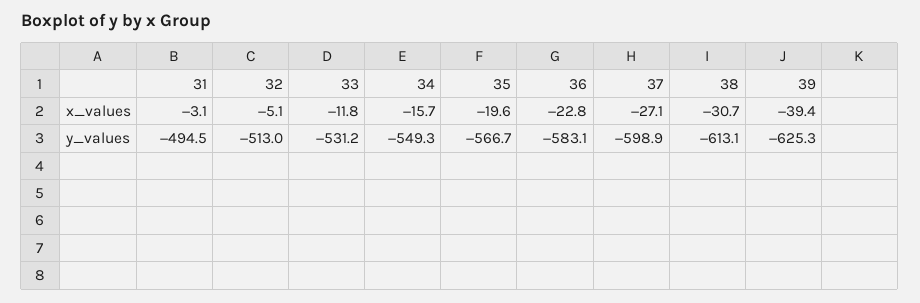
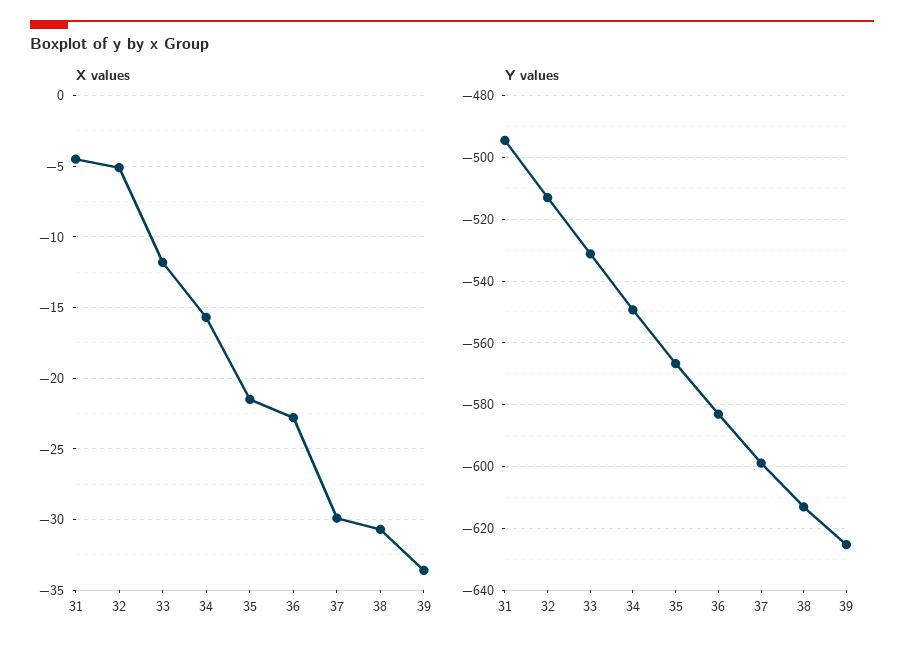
  {
    "x_values": {
-     "31": -3.1,
+     "31": -4.5,
      "32": -5.1,
      "33": -11.8,
      "34": -15.7,
-     "35": -19.6,
+     "35": -21.5,
      "36": -22.8,
-     "37": -27.1,
+     "37": -30,
      "38": -30.7,
-     "39": -39.4
+     "39": -33.5
    },
    "y_values": {
      "31": -494.5,
      "32": -513,
      "33": -531.2,
      "34": -549.3,
      "35": -566.7,
      "36": -583.1,
      "37": -598.9,
      "38": -613.1,
      "39": -625.3
    }
  }

